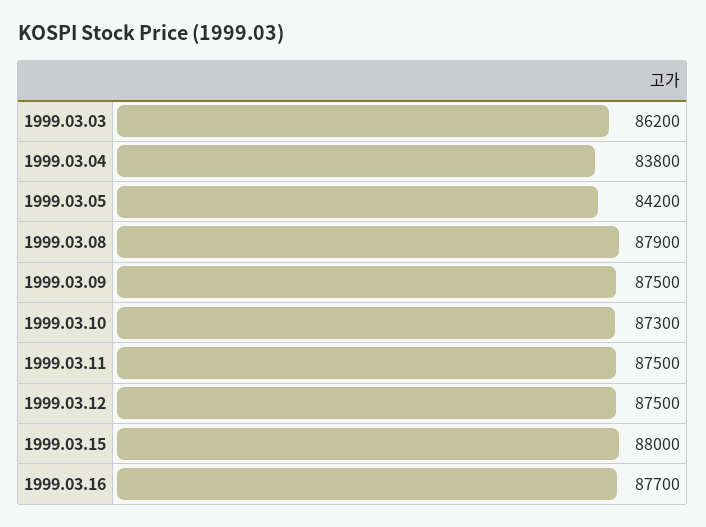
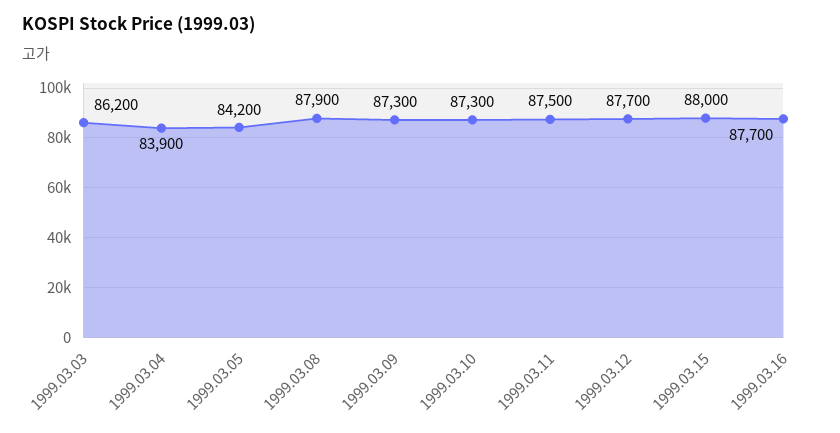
  {
    "1999.03.03": 86200,
-   "1999.03.04": 83800,
+   "1999.03.04": 83900,
    "1999.03.05": 84200,
    "1999.03.08": 87900,
-   "1999.03.09": 87500,
+   "1999.03.09": 87300,
    "1999.03.10": 87300,
    "1999.03.11": 87500,
-   "1999.03.12": 87500,
+   "1999.03.12": 87700,
    "1999.03.15": 88000,
    "1999.03.16": 87700
  }

